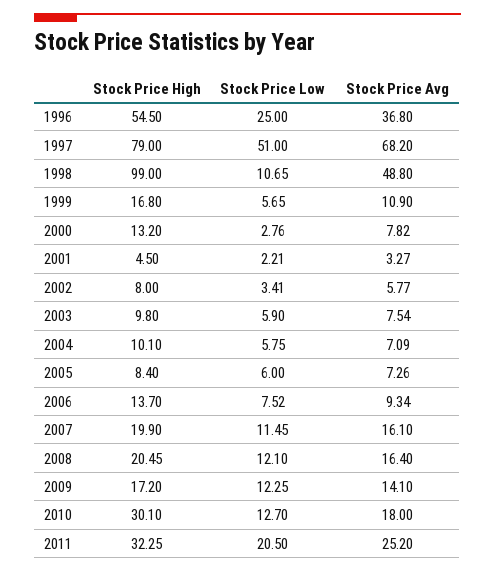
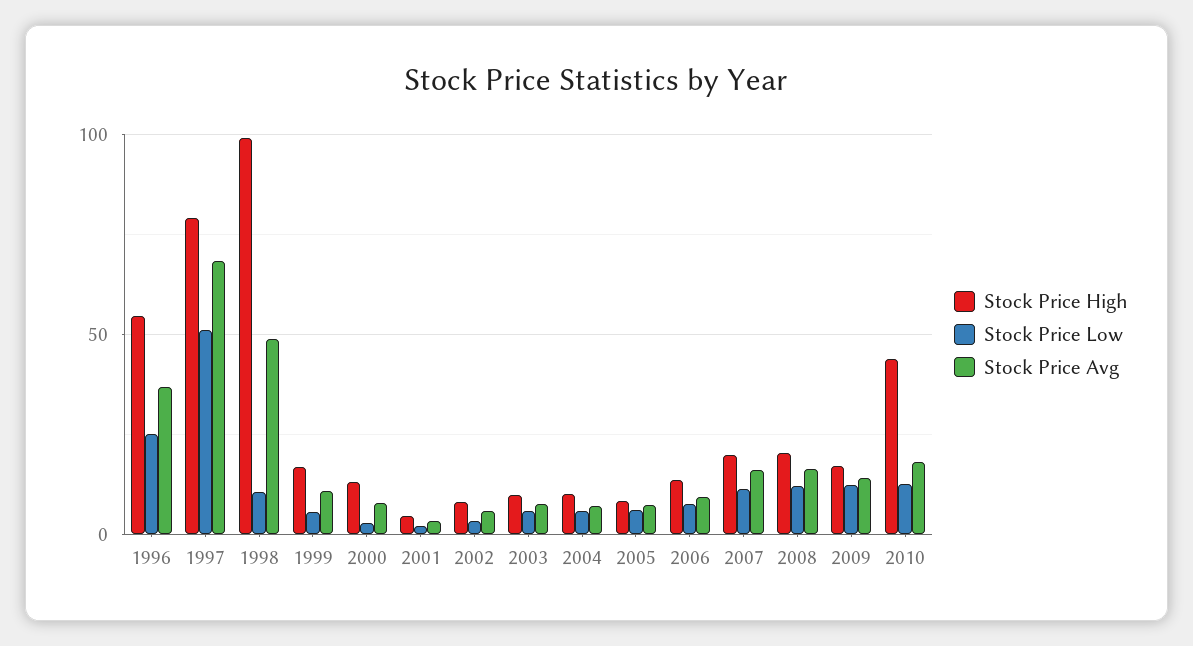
  {
    "Stock Price High": {
      "1996": 54.5,
      "1997": 79,
      "1998": 99,
      "1999": 16.8,
      "2000": 13.2,
      "2001": 4.5,
      "2002": 8,
      "2003": 9.8,
      "2004": 10.1,
      "2005": 8.4,
      "2006": 13.7,
      "2007": 19.9,
      "2008": 20.45,
      "2009": 17.2,
-     "2010": 30.1,
+     "2010": 45
-     "2011": 32.25
    },
    "Stock Price Low": {
      "1996": 25,
      "1997": 51,
      "1998": 10.65,
      "1999": 5.65,
      "2000": 2.76,
      "2001": 2.21,
      "2002": 3.41,
      "2003": 5.9,
      "2004": 5.75,
      "2005": 6,
      "2006": 7.52,
      "2007": 11.45,
      "2008": 12.1,
      "2009": 12.25,
-     "2010": 12.7,
+     "2010": 12.7
-     "2011": 20.5
    },
    "Stock Price Avg": {
      "1996": 36.8,
      "1997": 68.2,
      "1998": 48.8,
      "1999": 10.9,
      "2000": 7.82,
      "2001": 3.27,
      "2002": 5.77,
      "2003": 7.54,
      "2004": 7.09,
      "2005": 7.26,
      "2006": 9.34,
      "2007": 16.1,
      "2008": 16.4,
      "2009": 14.1,
-     "2010": 18,
+     "2010": 18
-     "2011": 25.2
    }
  }

